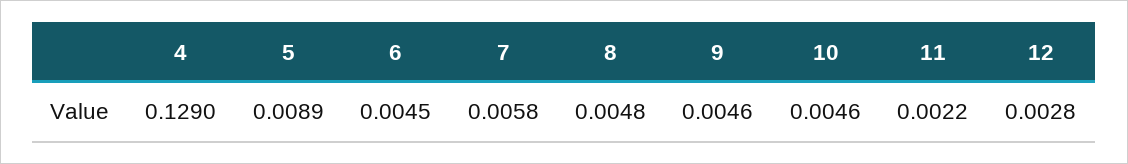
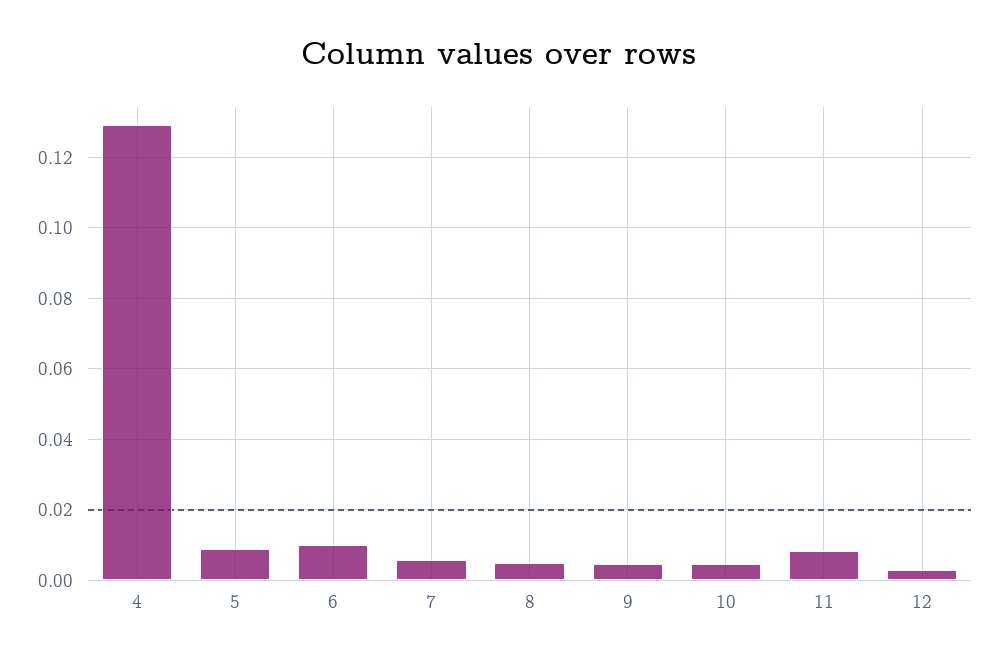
  {
    "4": 0.129,
    "5": 0.0089,
-   "6": 0.0045,
+   "6": 0.01,
    "7": 0.0058,
    "8": 0.0048,
    "9": 0.0046,
    "10": 0.0046,
-   "11": 0.0022,
+   "11": 0.008,
    "12": 0.0028
  }

